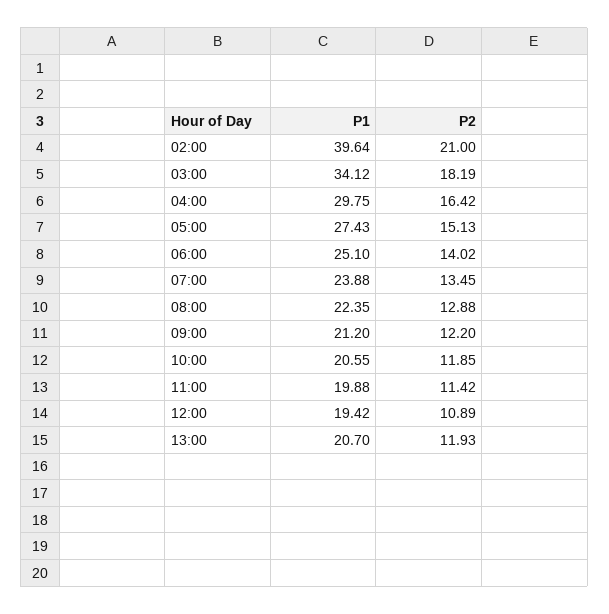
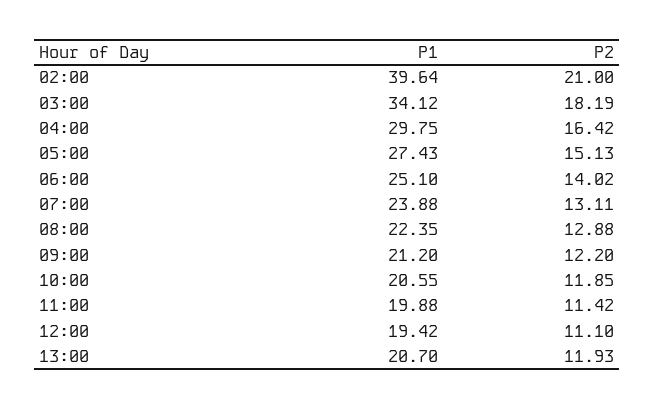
  {
    "P1": {
      "02:00": 39.64,
      "03:00": 34.12,
      "04:00": 29.75,
      "05:00": 27.43,
      "06:00": 25.1,
      "07:00": 23.88,
      "08:00": 22.35,
      "09:00": 21.2,
      "10:00": 20.55,
      "11:00": 19.88,
      "12:00": 19.42,
      "13:00": 20.7
    },
    "P2": {
      "02:00": 21,
      "03:00": 18.19,
      "04:00": 16.42,
      "05:00": 15.13,
      "06:00": 14.02,
-     "07:00": 13.45,
+     "07:00": 13.11,
      "08:00": 12.88,
      "09:00": 12.2,
      "10:00": 11.85,
      "11:00": 11.42,
-     "12:00": 10.89,
+     "12:00": 11.1,
      "13:00": 11.93
    }
  }

